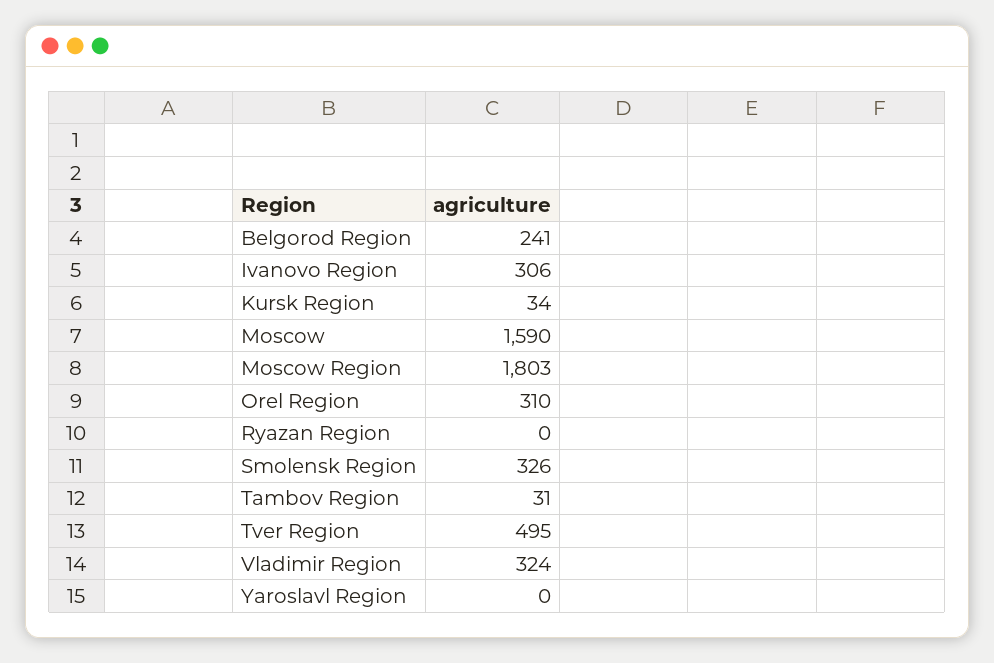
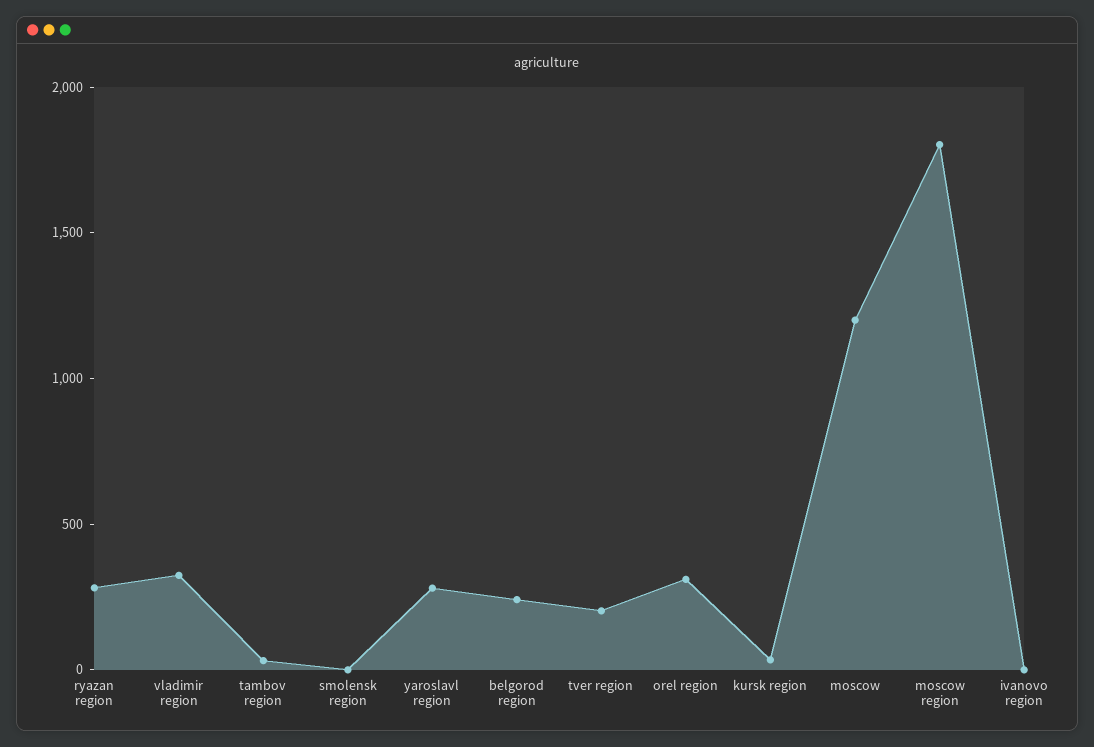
  {
    "Belgorod Region": 241,
-   "Ivanovo Region": 306,
+   "Ivanovo Region": 0,
    "Kursk Region": 34,
-   "Moscow": 1590,
+   "Moscow": 1200,
    "Moscow Region": 1803,
    "Orel Region": 310,
-   "Ryazan Region": 0,
+   "Ryazan Region": 300,
-   "Smolensk Region": 326,
+   "Smolensk Region": 0,
    "Tambov Region": 31,
-   "Tver Region": 495,
+   "Tver Region": 200,
    "Vladimir Region": 324,
-   "Yaroslavl Region": 0
+   "Yaroslavl Region": 300
  }

